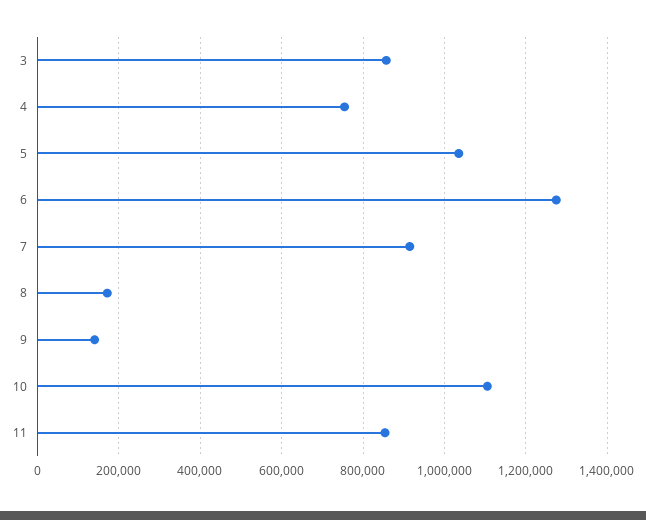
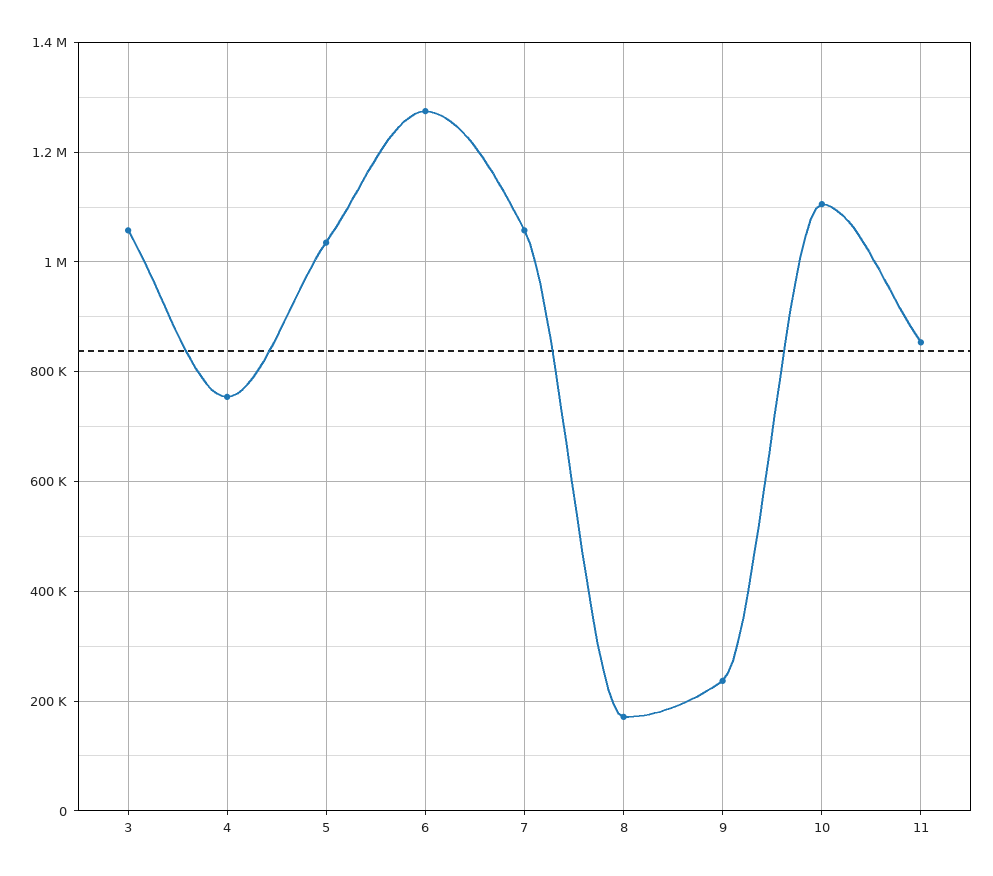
  {
-   "3": 860000,
+   "3": 1060000,
    "4": 760000,
    "5": 1040000,
    "6": 1280000,
-   "7": 920000,
+   "7": 1060000,
    "8": 180000,
-   "9": 140000,
+   "9": 240000,
    "10": 1100000,
    "11": 860000
  }

